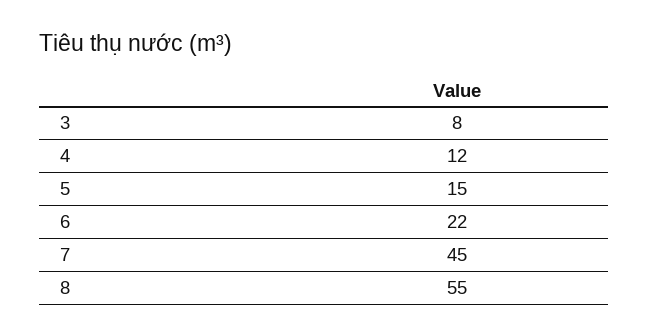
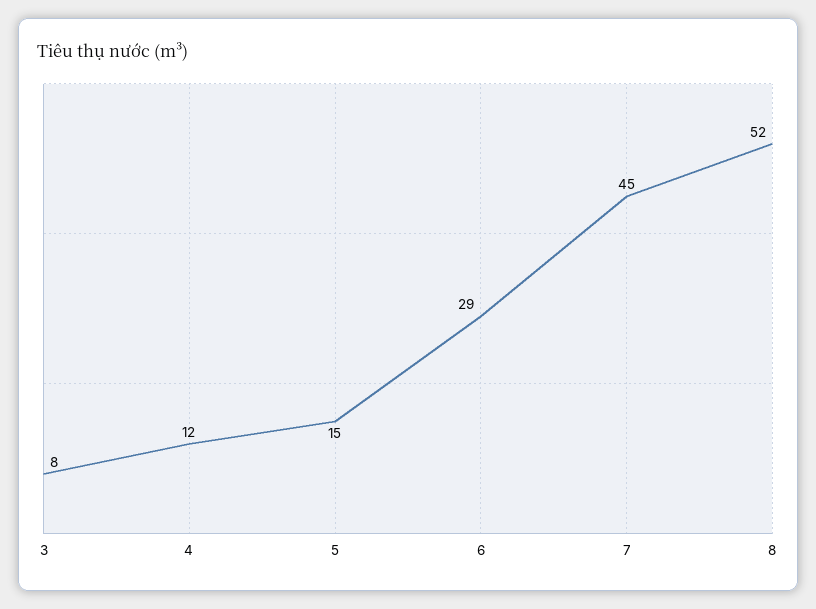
  {
    "3": 8,
    "4": 12,
    "5": 15,
-   "6": 22,
+   "6": 29,
    "7": 45,
-   "8": 55
+   "8": 52
  }

